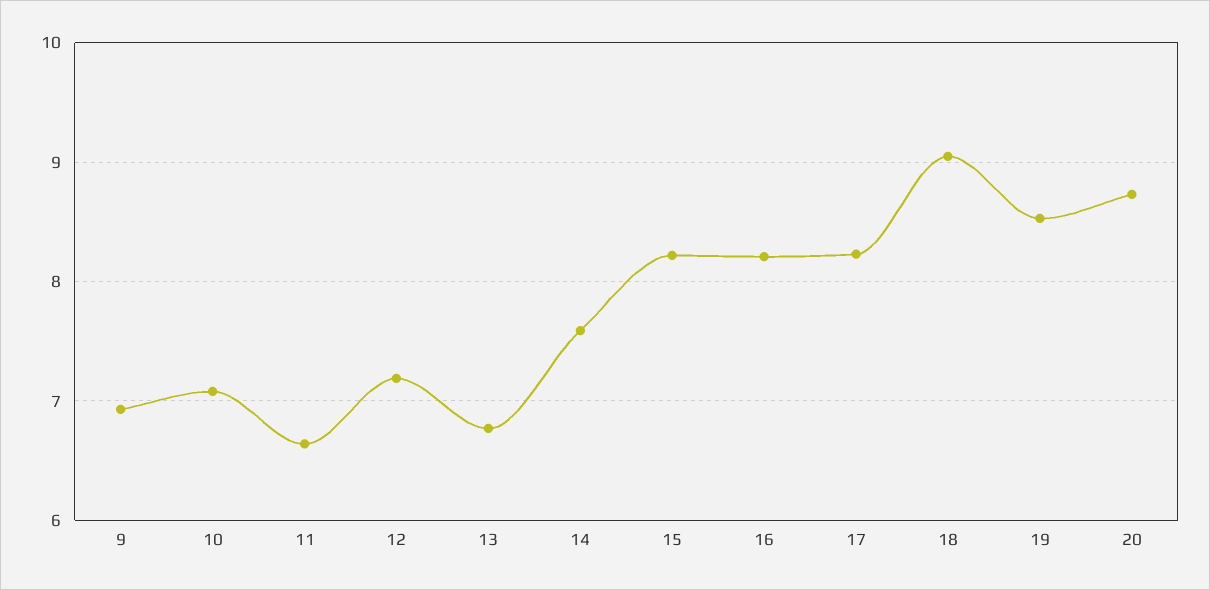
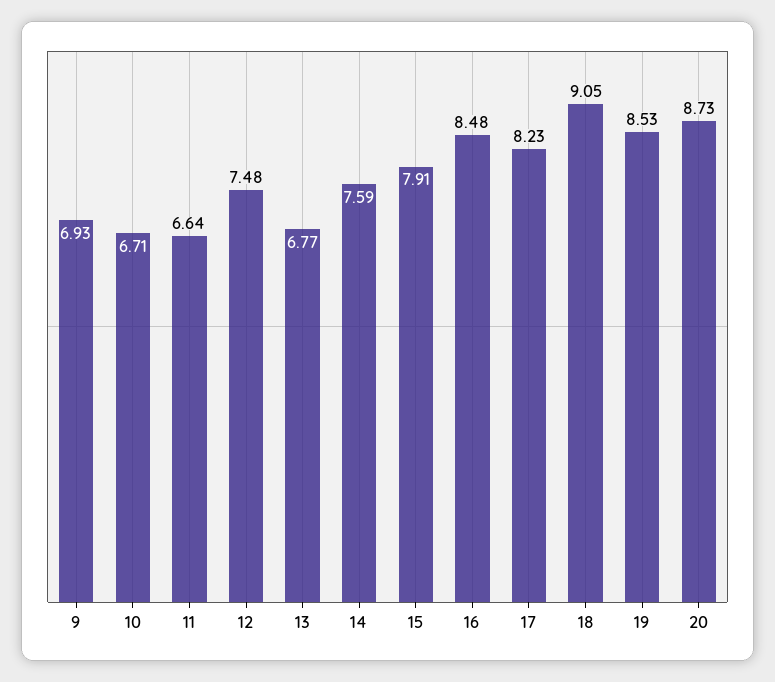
  {
    "9": 6.93,
-   "10": 7.1,
+   "10": 6.71,
    "11": 6.64,
-   "12": 7.2,
+   "12": 7.48,
    "13": 6.77,
    "14": 7.59,
-   "15": 8.2,
+   "15": 7.91,
-   "16": 8.2,
+   "16": 8.48,
    "17": 8.23,
    "18": 9.05,
    "19": 8.53,
    "20": 8.73
  }

